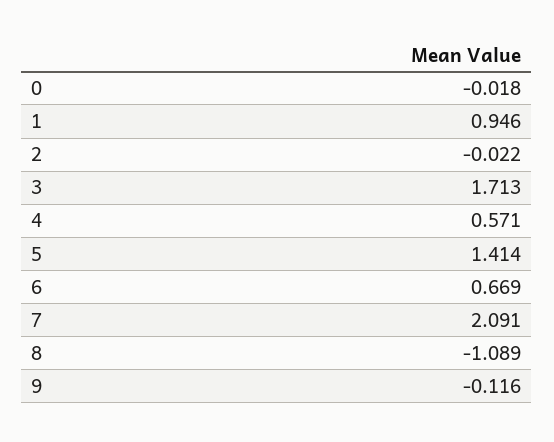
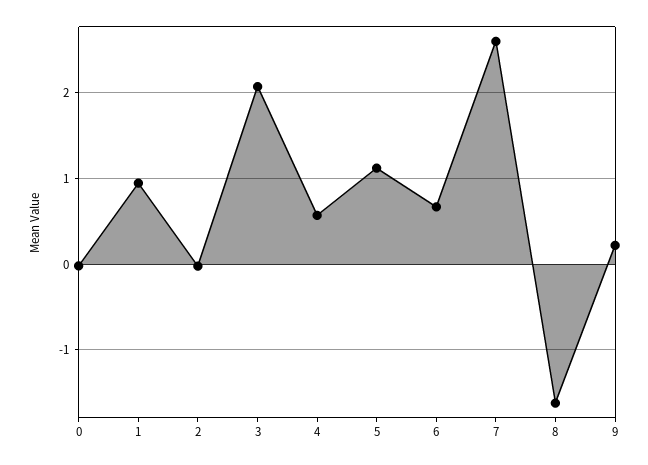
  {
    "0": -0.018,
    "1": 0.946,
    "2": -0.022,
-   "3": 1.713,
+   "3": 2.1,
    "4": 0.571,
-   "5": 1.414,
+   "5": 1.1,
    "6": 0.669,
-   "7": 2.091,
+   "7": 2.6,
-   "8": -1.089,
+   "8": -1.6,
-   "9": -0.116
+   "9": 0.2
  }

